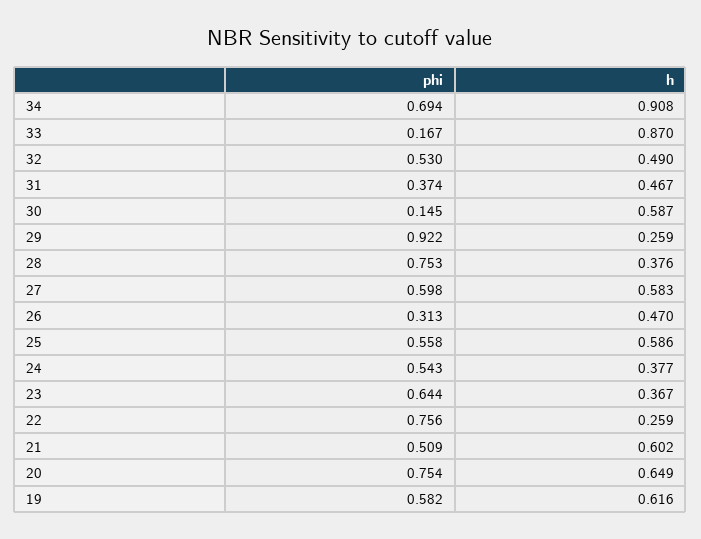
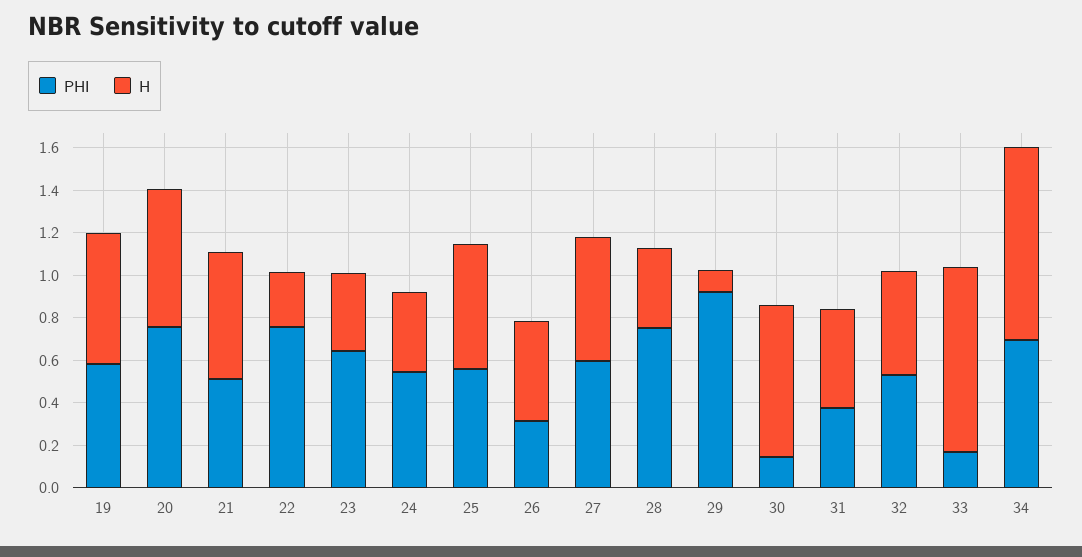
  {
    "phi": {
      "34": 0.694,
      "33": 0.167,
      "32": 0.53,
      "31": 0.374,
      "30": 0.145,
      "29": 0.922,
      "28": 0.753,
      "27": 0.598,
      "26": 0.313,
      "25": 0.558,
      "24": 0.543,
      "23": 0.644,
      "22": 0.756,
      "21": 0.509,
      "20": 0.754,
      "19": 0.582
    },
    "h": {
      "34": 0.908,
      "33": 0.87,
      "32": 0.49,
      "31": 0.467,
-     "30": 0.587,
+     "30": 0.7,
-     "29": 0.259,
+     "29": 0.1,
      "28": 0.376,
      "27": 0.583,
      "26": 0.47,
      "25": 0.586,
      "24": 0.377,
      "23": 0.367,
      "22": 0.259,
      "21": 0.602,
      "20": 0.649,
      "19": 0.616
    }
  }

